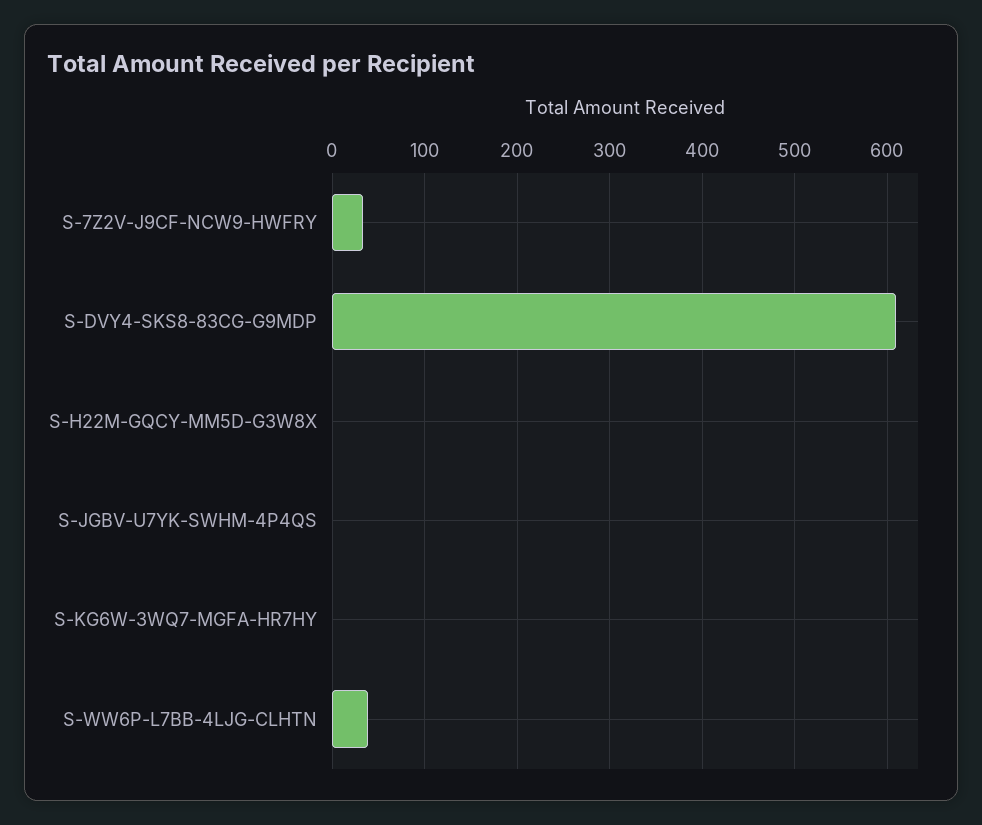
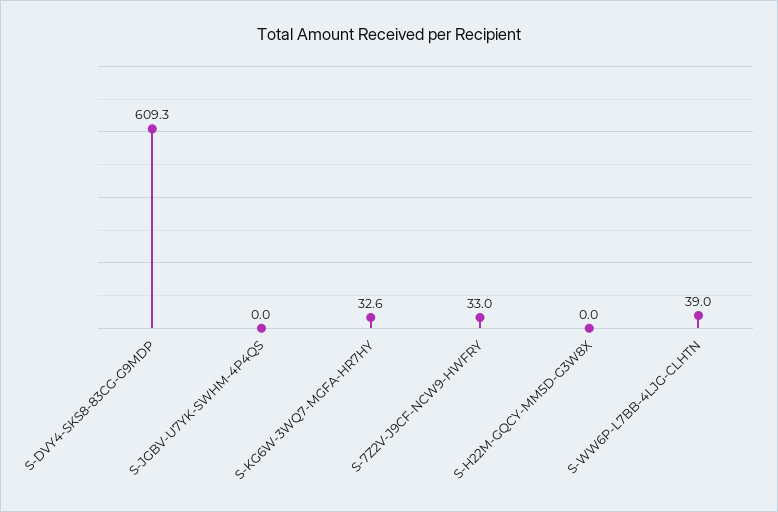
  {
    "S-7Z2V-J9CF-NCW9-HWFRY": 33,
    "S-DVY4-SKS8-83CG-G9MDP": 609.3,
    "S-H22M-GQCY-MM5D-G3W8X": 0,
    "S-JGBV-U7YK-SWHM-4P4QS": 0,
-   "S-KG6W-3WQ7-MGFA-HR7HY": 0,
+   "S-KG6W-3WQ7-MGFA-HR7HY": 32.6,
    "S-WW6P-L7BB-4LJG-CLHTN": 39
  }

